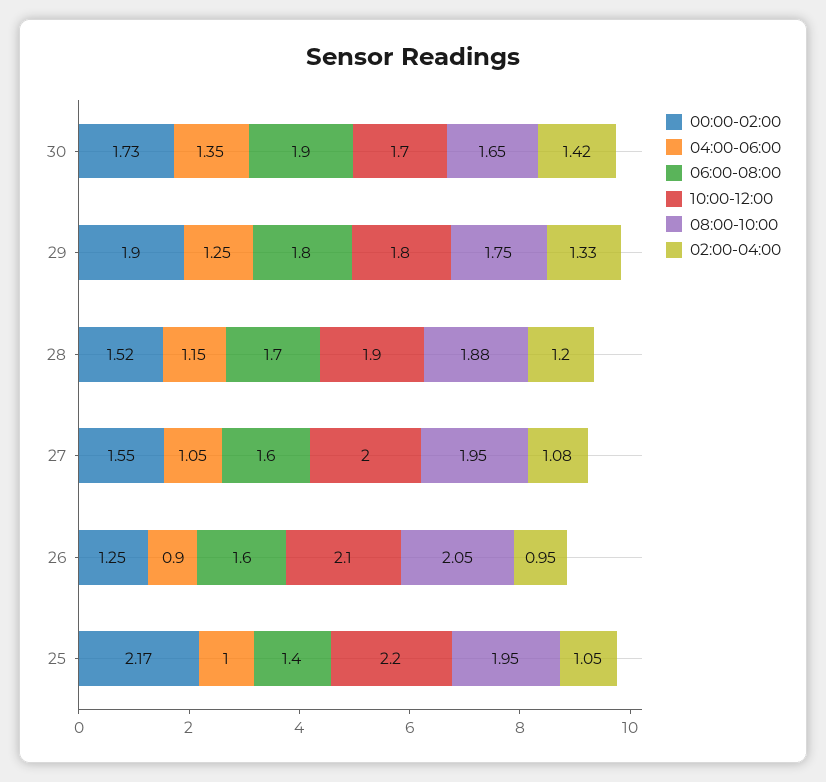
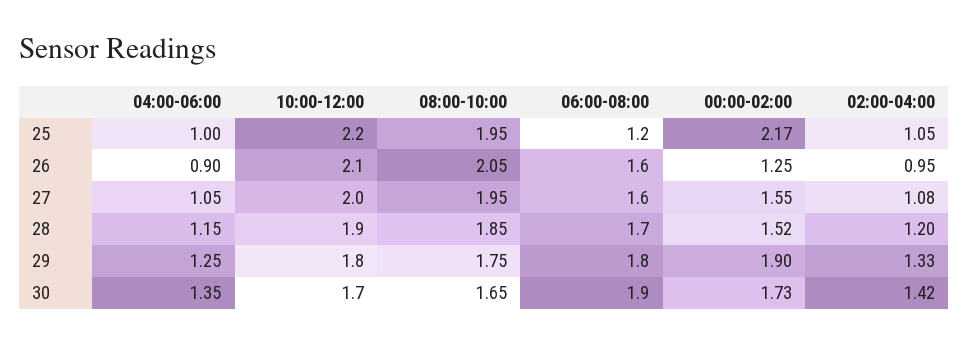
  {
    "00:00-02:00": {
      "30": 1.73,
      "29": 1.9,
      "28": 1.52,
      "27": 1.55,
      "26": 1.25,
      "25": 2.17
    },
    "04:00-06:00": {
      "30": 1.35,
      "29": 1.25,
      "28": 1.15,
      "27": 1.05,
      "26": 0.9,
      "25": 1
    },
    "06:00-08:00": {
      "30": 1.9,
      "29": 1.8,
      "28": 1.7,
      "27": 1.6,
      "26": 1.6,
-     "25": 1.4
+     "25": 1.2
    },
    "10:00-12:00": {
      "30": 1.7,
      "29": 1.8,
      "28": 1.9,
      "27": 2,
      "26": 2.1,
      "25": 2.2
    },
    "08:00-10:00": {
      "30": 1.65,
      "29": 1.75,
-     "28": 1.88,
+     "28": 1.85,
      "27": 1.95,
      "26": 2.05,
      "25": 1.95
    },
    "02:00-04:00": {
      "30": 1.42,
      "29": 1.33,
      "28": 1.2,
      "27": 1.08,
      "26": 0.95,
      "25": 1.05
    }
  }

